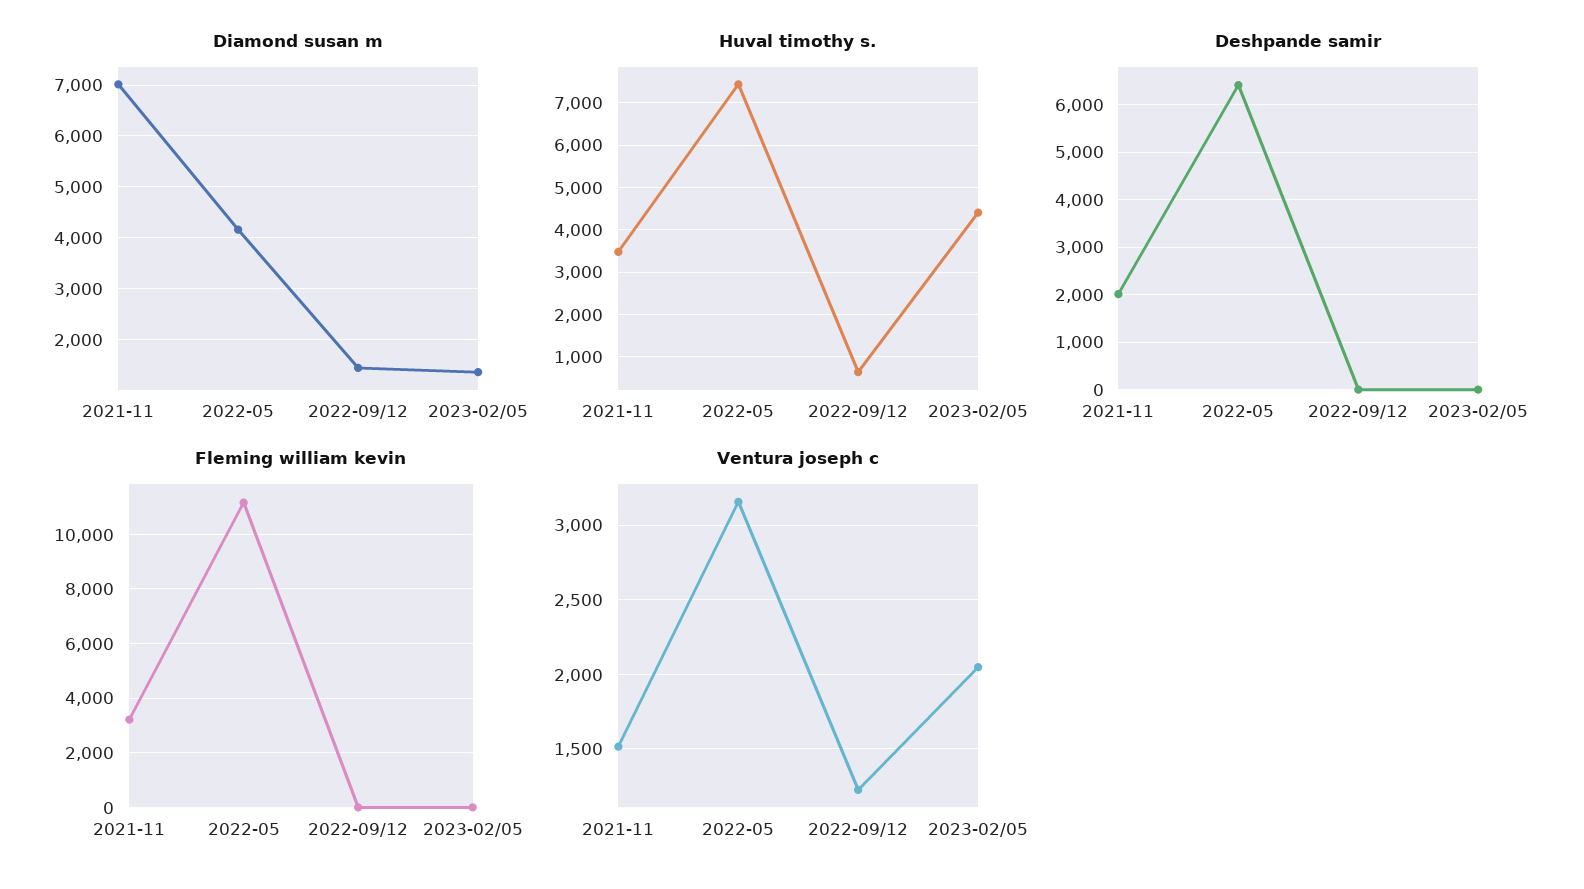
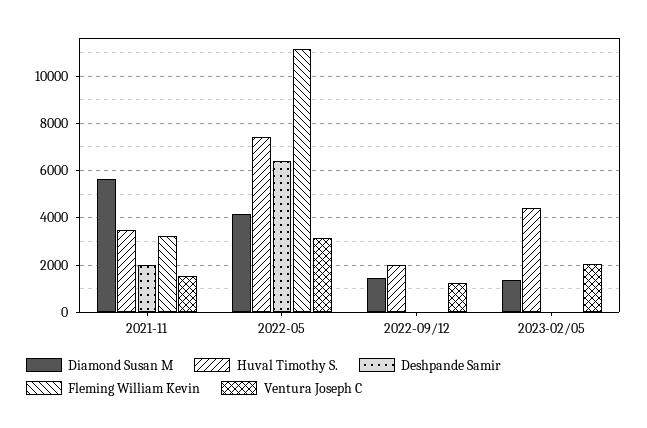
  {
    "Diamond susan m": {
-     "2021-11": 7000,
+     "2021-11": 5500,
      "2022-05": 4200,
      "2022-09/12": 1400,
      "2023-02/05": 1400
    },
    "Huval timothy s.": {
      "2021-11": 3400,
      "2022-05": 7400,
-     "2022-09/12": 600,
+     "2022-09/12": 2000,
      "2023-02/05": 4400
    },
    "Deshpande samir": {
      "2021-11": 2000,
      "2022-05": 6400,
      "2022-09/12": 0,
      "2023-02/05": 0
    },
    "Fleming william kevin": {
      "2021-11": 3250,
      "2022-05": 11250,
      "2022-09/12": 0,
      "2023-02/05": 0
    },
    "Ventura joseph c": {
      "2021-11": 1500,
      "2022-05": 3150,
      "2022-09/12": 1250,
      "2023-02/05": 2050
    }
  }

